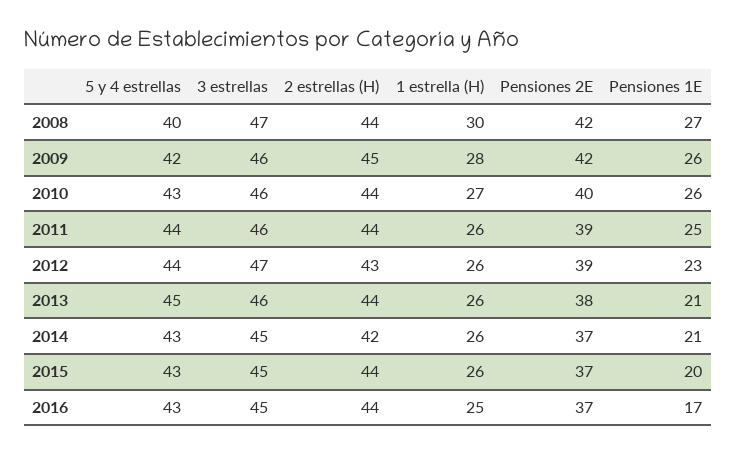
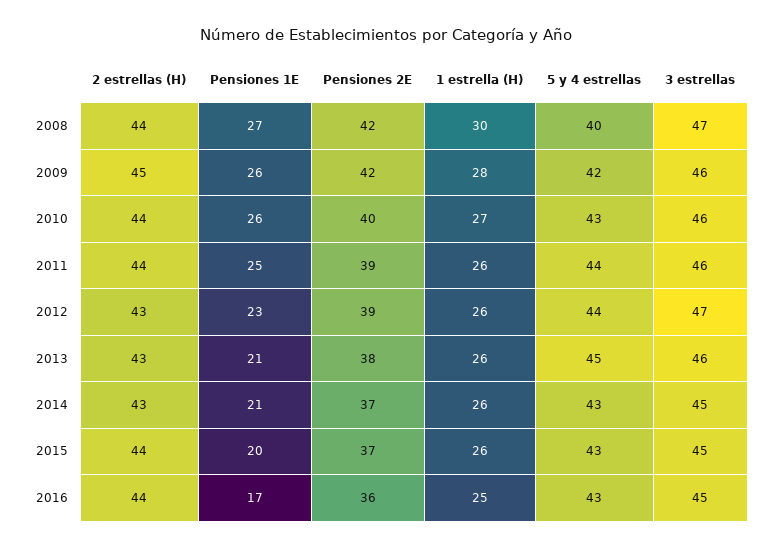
  {
    "5 y 4 estrellas": {
      "2008": 40,
      "2009": 42,
      "2010": 43,
      "2011": 44,
      "2012": 44,
      "2013": 45,
      "2014": 43,
      "2015": 43,
      "2016": 43
    },
    "3 estrellas": {
      "2008": 47,
      "2009": 46,
      "2010": 46,
      "2011": 46,
      "2012": 47,
      "2013": 46,
      "2014": 45,
      "2015": 45,
      "2016": 45
    },
    "2 estrellas (H)": {
      "2008": 44,
      "2009": 45,
      "2010": 44,
      "2011": 44,
      "2012": 43,
-     "2013": 44,
+     "2013": 43,
-     "2014": 42,
+     "2014": 43,
      "2015": 44,
      "2016": 44
    },
    "1 estrella (H)": {
      "2008": 30,
      "2009": 28,
      "2010": 27,
      "2011": 26,
      "2012": 26,
      "2013": 26,
      "2014": 26,
      "2015": 26,
      "2016": 25
    },
    "Pensiones 2E": {
      "2008": 42,
      "2009": 42,
      "2010": 40,
      "2011": 39,
      "2012": 39,
      "2013": 38,
      "2014": 37,
      "2015": 37,
-     "2016": 37
+     "2016": 36
    },
    "Pensiones 1E": {
      "2008": 27,
      "2009": 26,
      "2010": 26,
      "2011": 25,
      "2012": 23,
      "2013": 21,
      "2014": 21,
      "2015": 20,
      "2016": 17
    }
  }

